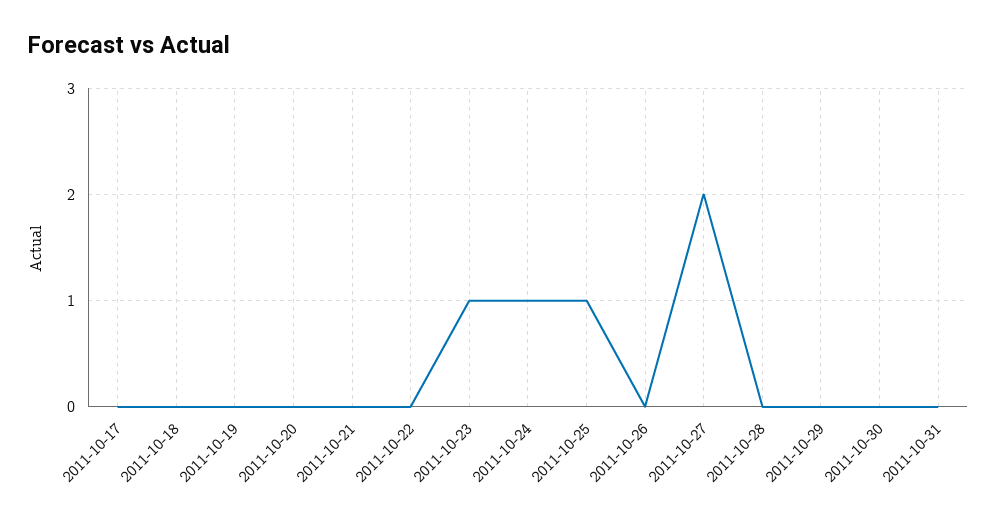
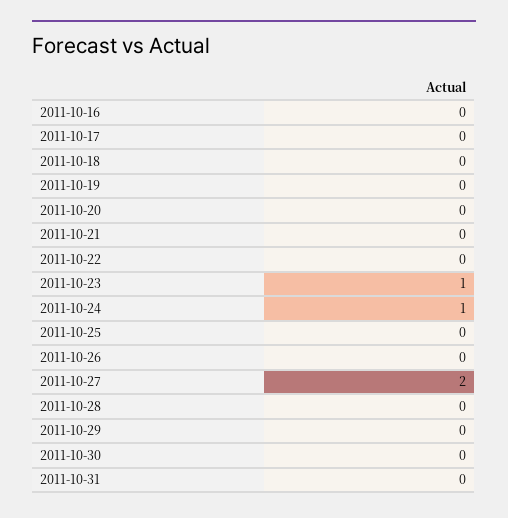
  {
    "2011-10-17": 0,
    "2011-10-18": 0,
    "2011-10-19": 0,
    "2011-10-20": 0,
    "2011-10-21": 0,
    "2011-10-22": 0,
    "2011-10-23": 1,
    "2011-10-24": 1,
-   "2011-10-25": 1,
+   "2011-10-25": 0,
    "2011-10-26": 0,
    "2011-10-27": 2,
    "2011-10-28": 0,
    "2011-10-29": 0,
    "2011-10-30": 0,
-   "2011-10-31": 0
+   "2011-10-31": 0,
+   "2011-10-16": 0
  }

